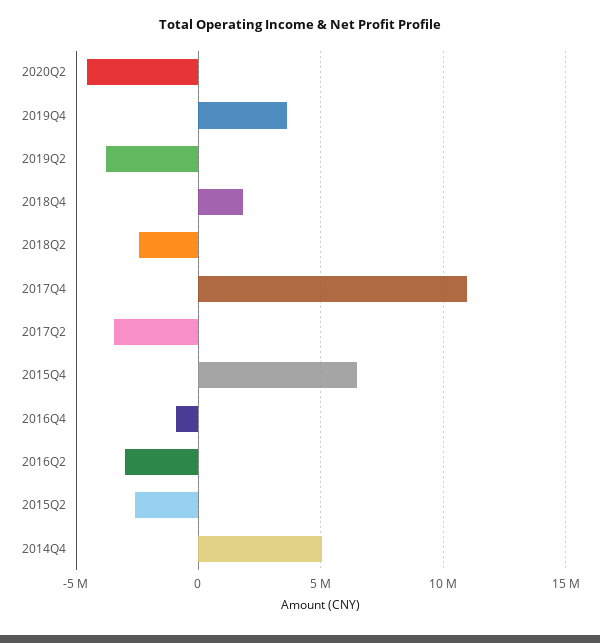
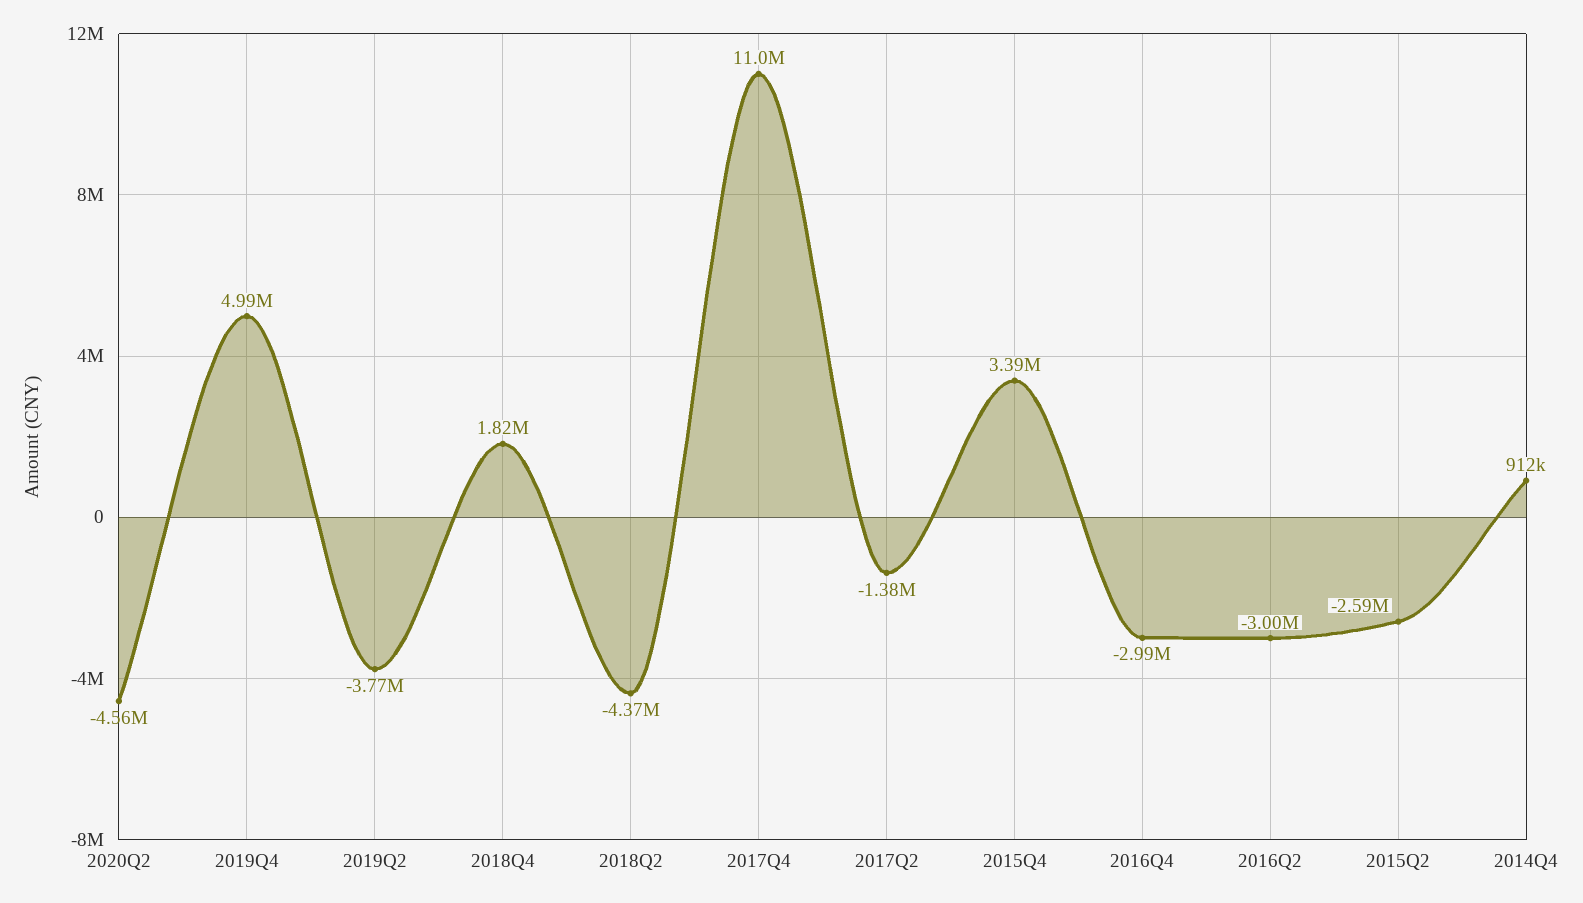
  {
    "2020Q2": -4560000,
-   "2019Q4": 3500000,
+   "2019Q4": 4990000,
    "2019Q2": -3770000,
    "2018Q4": 1820000,
-   "2018Q2": -2500000,
+   "2018Q2": -4370000,
    "2017Q4": 11000000,
-   "2017Q2": -3500000,
+   "2017Q2": -1380000,
-   "2015Q4": 6500000,
+   "2015Q4": 3390000,
-   "2016Q4": -1000000,
+   "2016Q4": -2990000,
    "2016Q2": -3000000,
    "2015Q2": -2590000,
-   "2014Q4": 5000000
+   "2014Q4": 912000
  }

